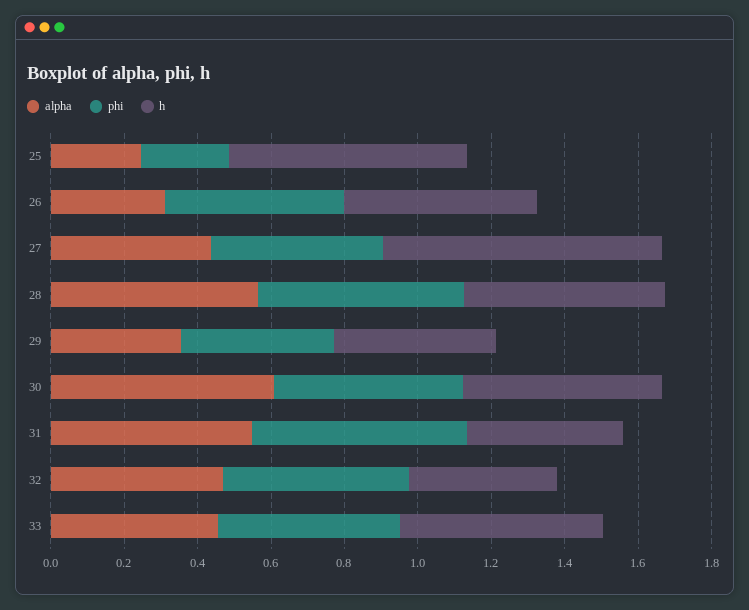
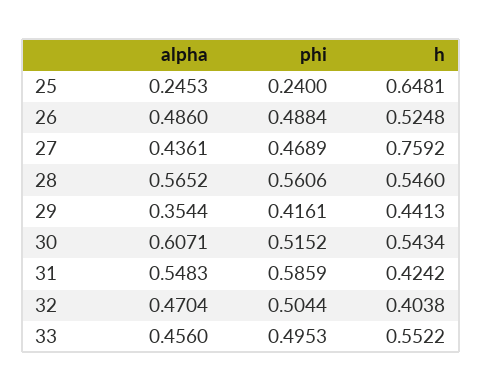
  {
    "alpha": {
      "25": 0.2453,
-     "26": 0.3,
+     "26": 0.486,
      "27": 0.4361,
      "28": 0.5652,
      "29": 0.3544,
      "30": 0.6071,
      "31": 0.5483,
      "32": 0.4704,
      "33": 0.456
    },
    "phi": {
      "25": 0.24,
      "26": 0.4884,
      "27": 0.4689,
      "28": 0.5606,
      "29": 0.4161,
      "30": 0.5152,
      "31": 0.5859,
      "32": 0.5044,
      "33": 0.4953
    },
    "h": {
      "25": 0.6481,
      "26": 0.5248,
      "27": 0.7592,
      "28": 0.546,
      "29": 0.4413,
      "30": 0.5434,
      "31": 0.4242,
      "32": 0.4038,
      "33": 0.5522
    }
  }

